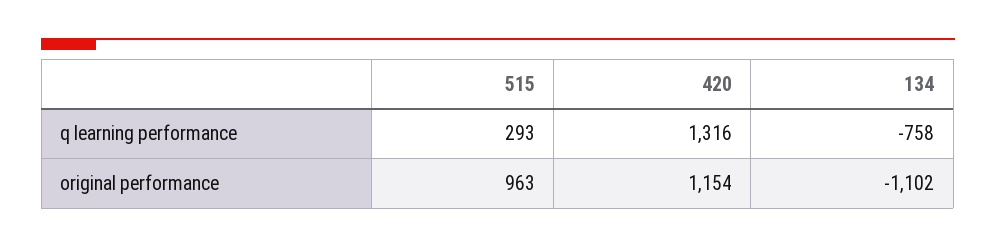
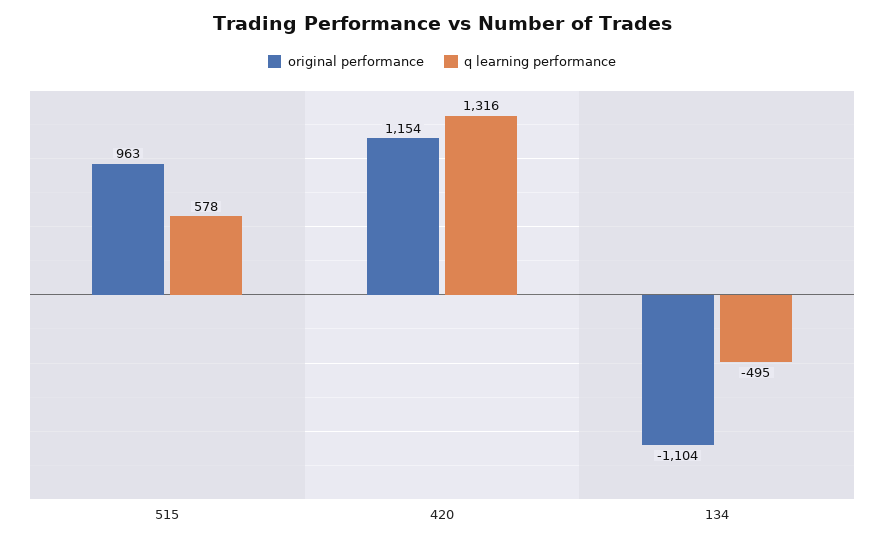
  {
    "q learning performance": {
-     "515": 293,
+     "515": 578,
      "420": 1316,
-     "134": -758
+     "134": -495
    },
    "original performance": {
      "515": 963,
      "420": 1154,
-     "134": -1102
+     "134": -1104
    }
  }

